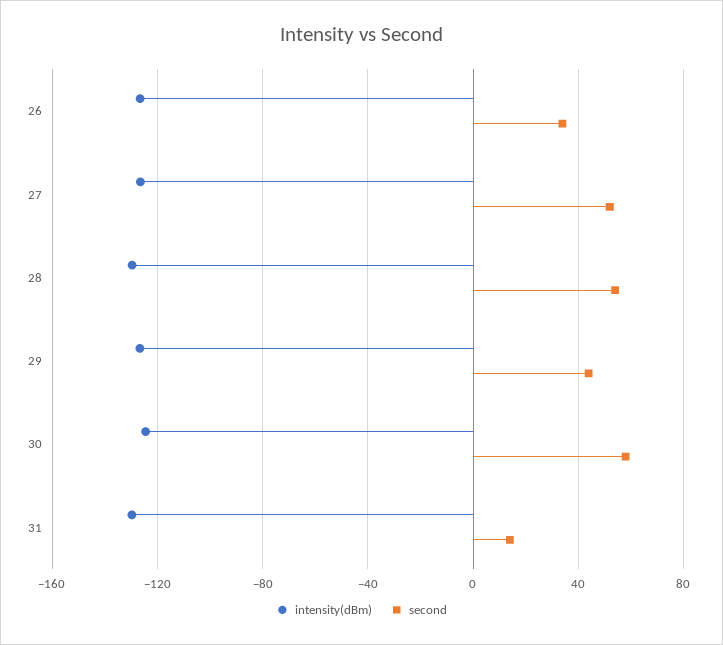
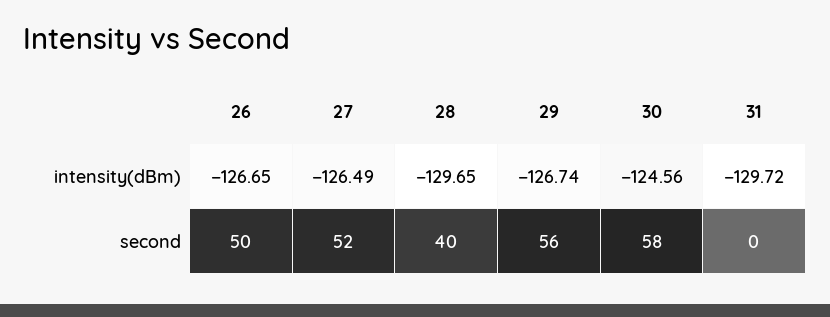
  {
    "intensity(dBm)": {
      "26": -126.65,
      "27": -126.49,
      "28": -129.65,
      "29": -126.74,
      "30": -124.56,
      "31": -129.72
    },
    "second": {
-     "26": 35,
+     "26": 50,
      "27": 52,
-     "28": 55,
+     "28": 40,
-     "29": 45,
+     "29": 56,
      "30": 58,
-     "31": 15
+     "31": 0
    }
  }

